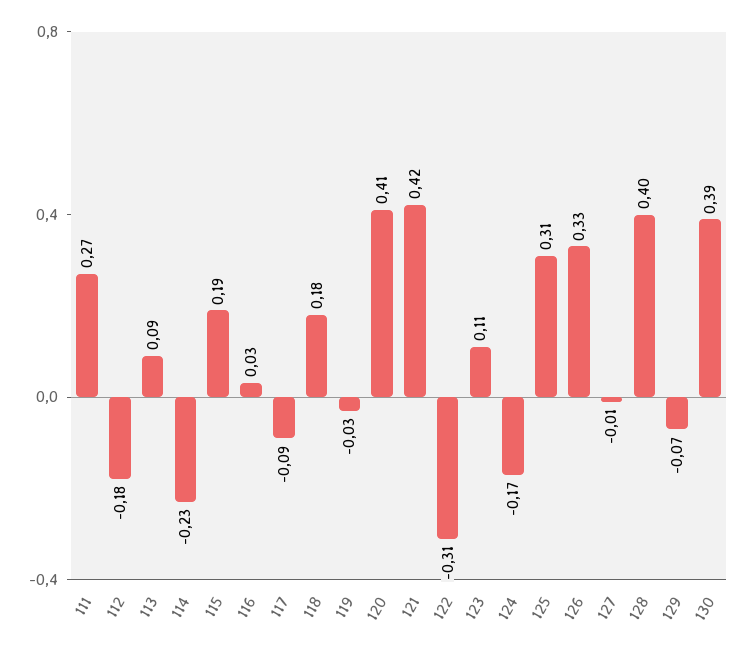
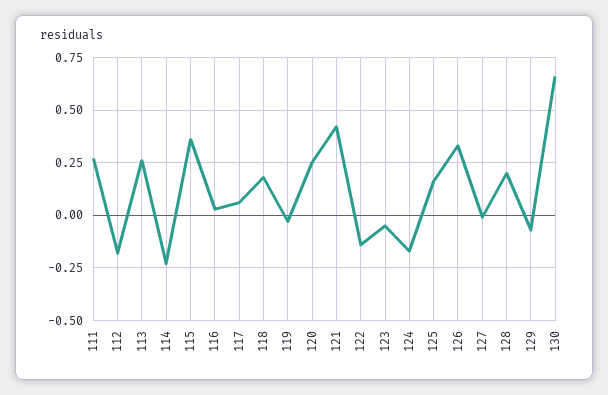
  {
    "111": 0.27,
    "112": -0.18,
-   "113": 0.09,
+   "113": 0.25,
    "114": -0.23,
-   "115": 0.19,
+   "115": 0.35,
    "116": 0.03,
-   "117": -0.09,
+   "117": 0.05,
    "118": 0.18,
    "119": -0.03,
-   "120": 0.41,
+   "120": 0.25,
    "121": 0.42,
-   "122": -0.31,
+   "122": -0.15,
-   "123": 0.11,
+   "123": -0.05,
    "124": -0.17,
-   "125": 0.31,
+   "125": 0.15,
    "126": 0.33,
    "127": -0.01,
-   "128": 0.4,
+   "128": 0.2,
    "129": -0.07,
-   "130": 0.39
+   "130": 0.65
  }

